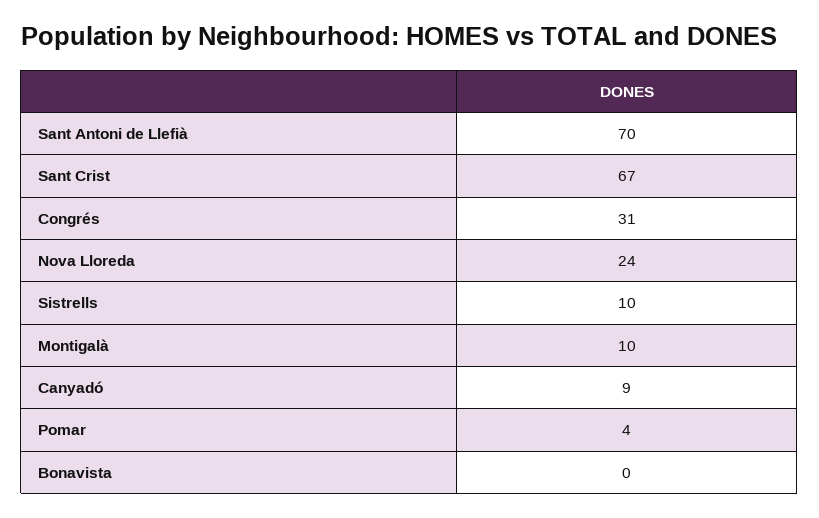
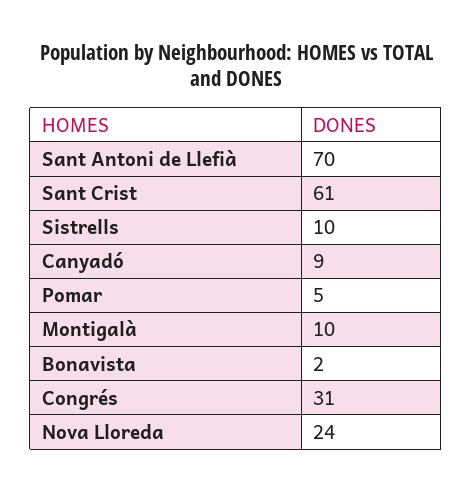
  {
    "Sant Antoni de Llefià": 70,
-   "Sant Crist": 67,
+   "Sant Crist": 61,
    "Congrés": 31,
    "Nova Lloreda": 24,
    "Sistrells": 10,
    "Montigalà": 10,
    "Canyadó": 9,
-   "Pomar": 4,
+   "Pomar": 5,
-   "Bonavista": 0
+   "Bonavista": 2
  }

